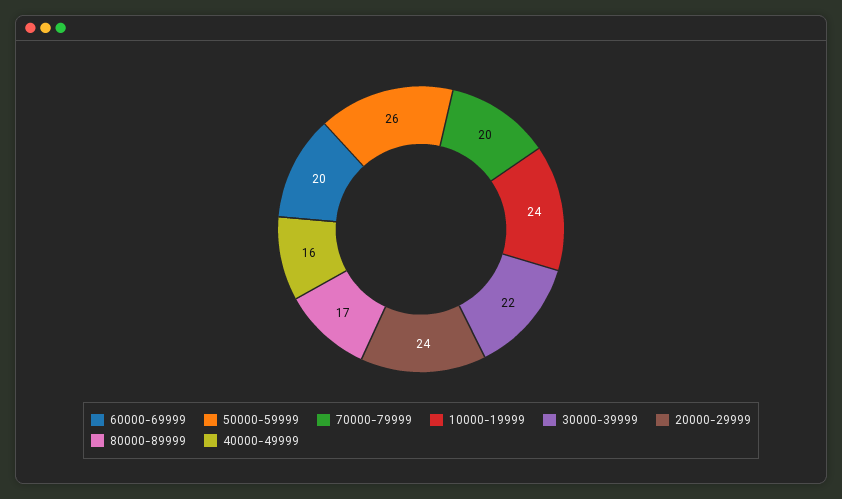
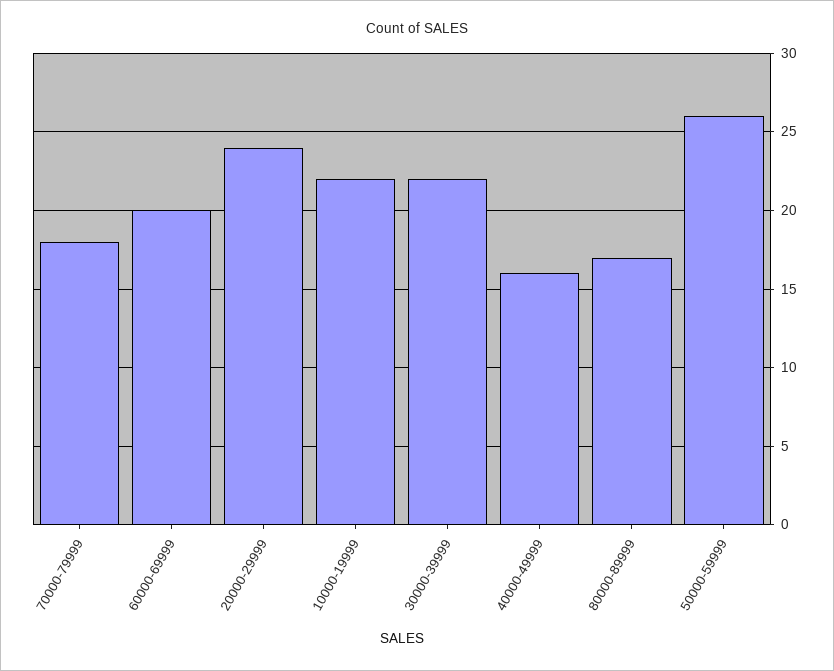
  {
    "60000-69999": 20,
    "50000-59999": 26,
-   "70000-79999": 20,
+   "70000-79999": 18,
-   "10000-19999": 24,
+   "10000-19999": 22,
    "30000-39999": 22,
    "20000-29999": 24,
    "80000-89999": 17,
    "40000-49999": 16
  }

